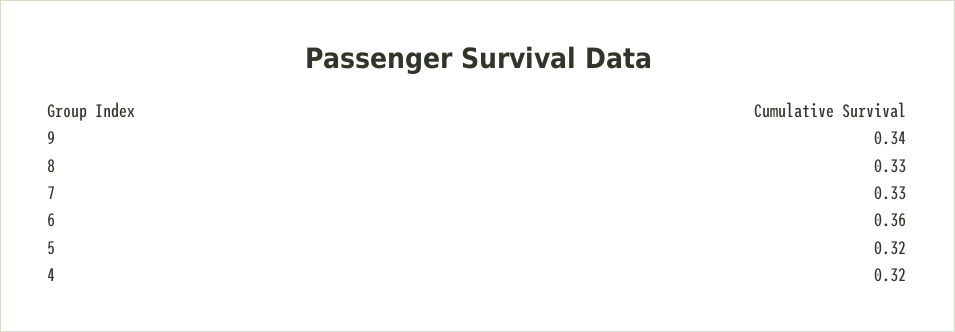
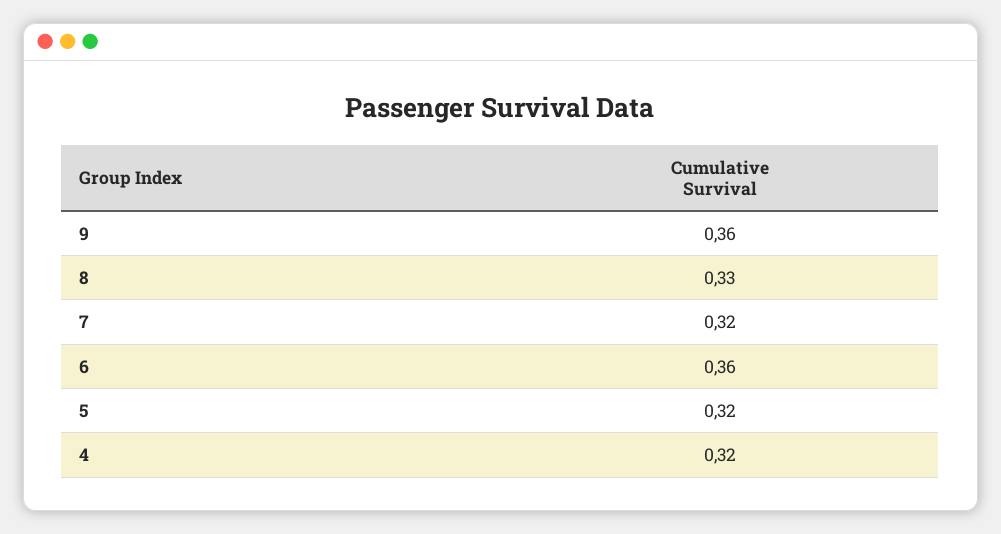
  {
-   "9": 0.34,
+   "9": 0.36,
    "8": 0.33,
-   "7": 0.33,
+   "7": 0.32,
    "6": 0.36,
    "5": 0.32,
    "4": 0.32
  }

